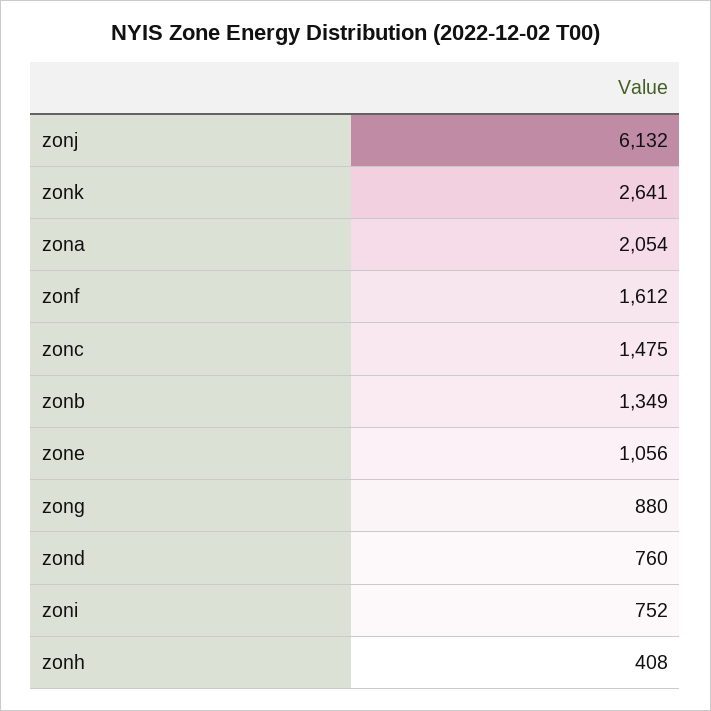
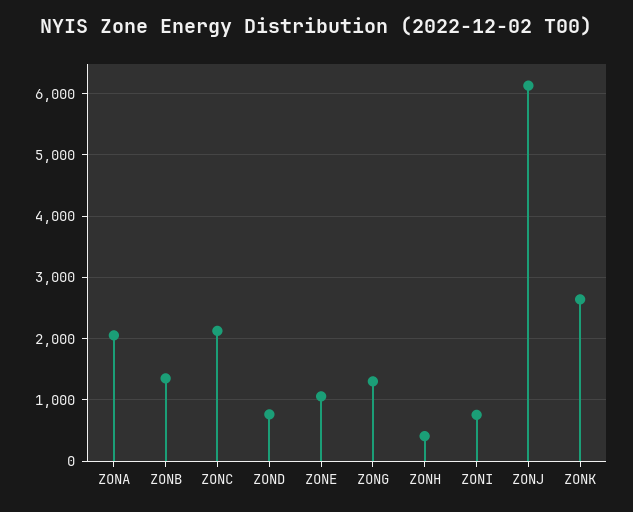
  {
    "zonj": 6132,
    "zonk": 2641,
    "zona": 2054,
-   "zonf": 1612,
-   "zonc": 1475,
+   "zonc": 2100,
    "zonb": 1349,
    "zone": 1056,
-   "zong": 880,
+   "zong": 1300,
    "zond": 760,
    "zoni": 752,
    "zonh": 408
  }

